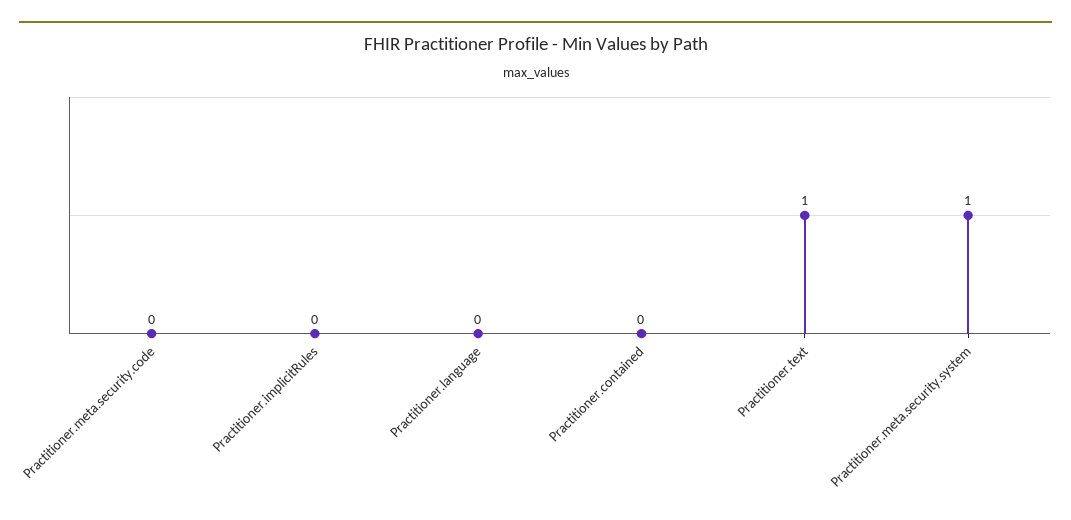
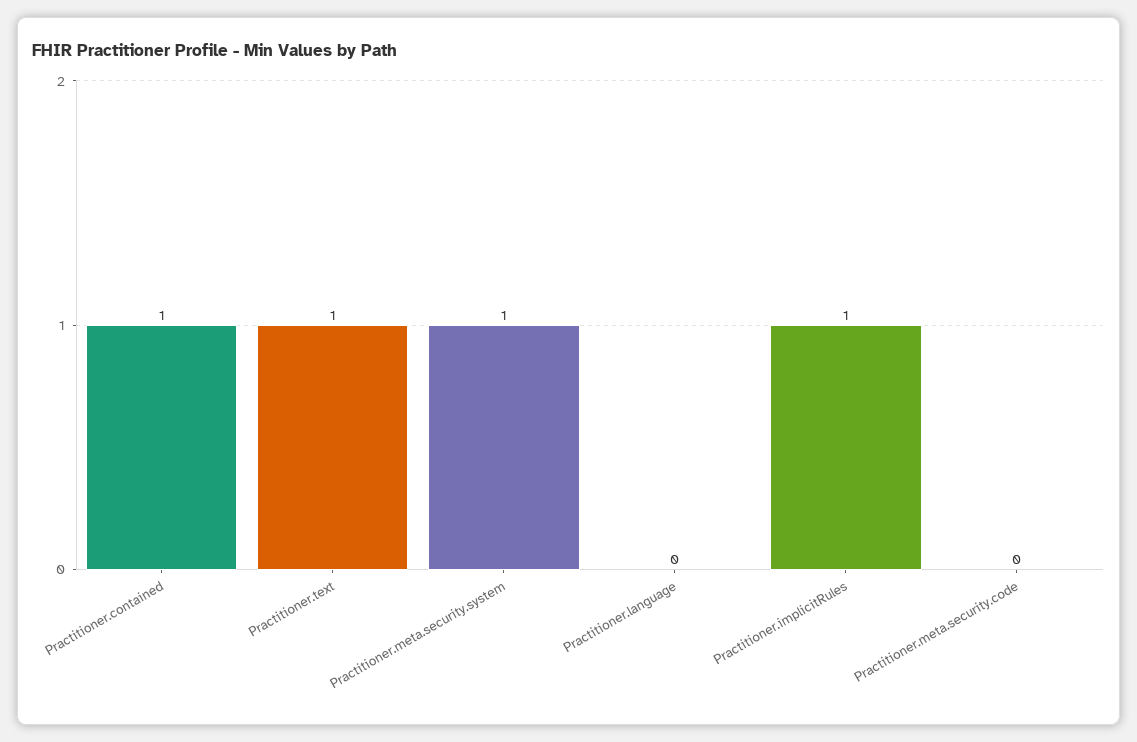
  {
    "Practitioner.meta.security.code": 0,
-   "Practitioner.implicitRules": 0,
+   "Practitioner.implicitRules": 1,
    "Practitioner.language": 0,
-   "Practitioner.contained": 0,
+   "Practitioner.contained": 1,
    "Practitioner.text": 1,
    "Practitioner.meta.security.system": 1
  }

